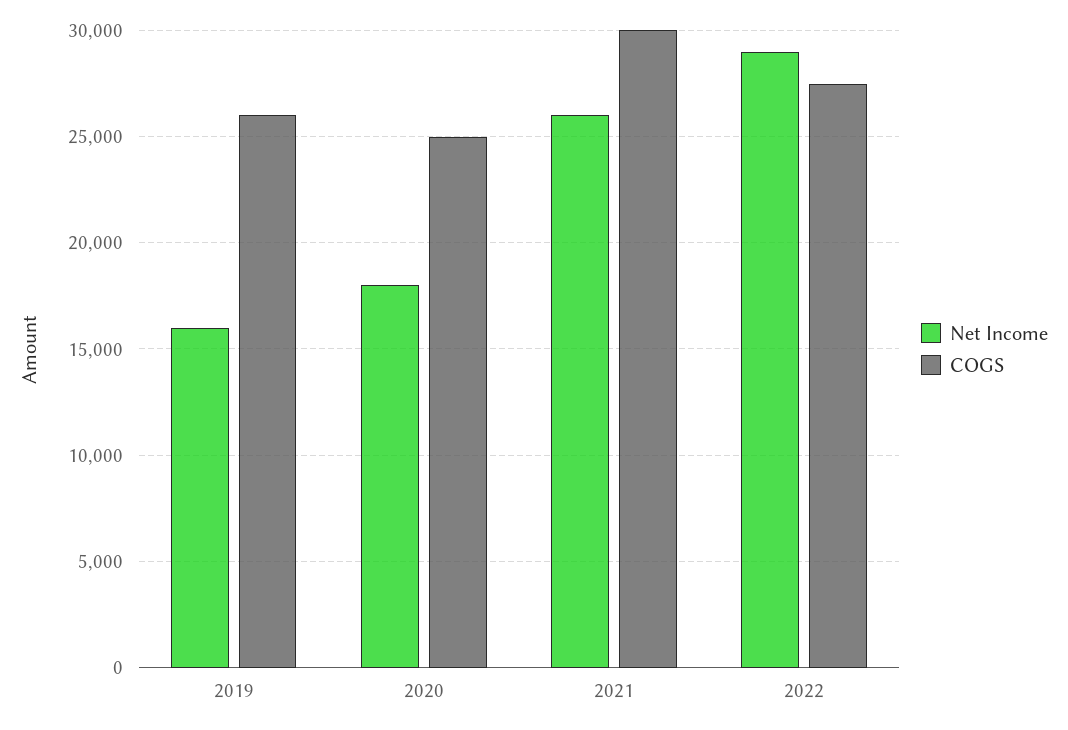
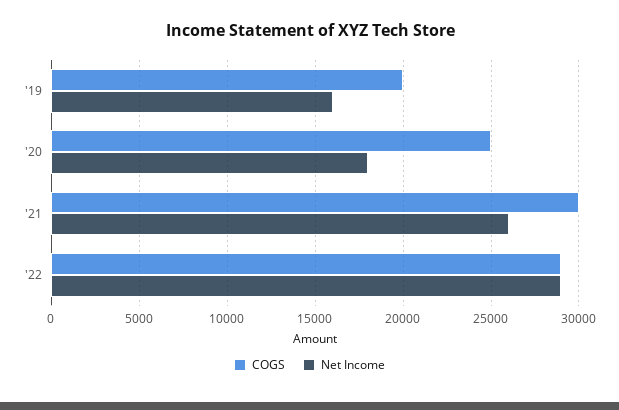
  {
    "Net Income": {
      "2019": 16000,
      "2020": 18000,
      "2021": 26000,
      "2022": 29000
    },
    "COGS": {
-     "2019": 26000,
+     "2019": 20000,
      "2020": 25000,
      "2021": 30000,
-     "2022": 27500
+     "2022": 29000
    }
  }

